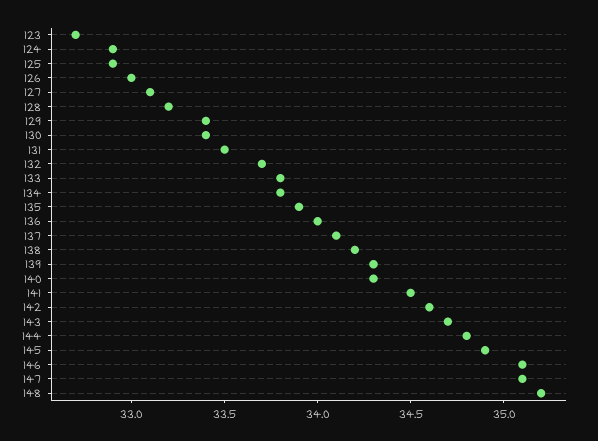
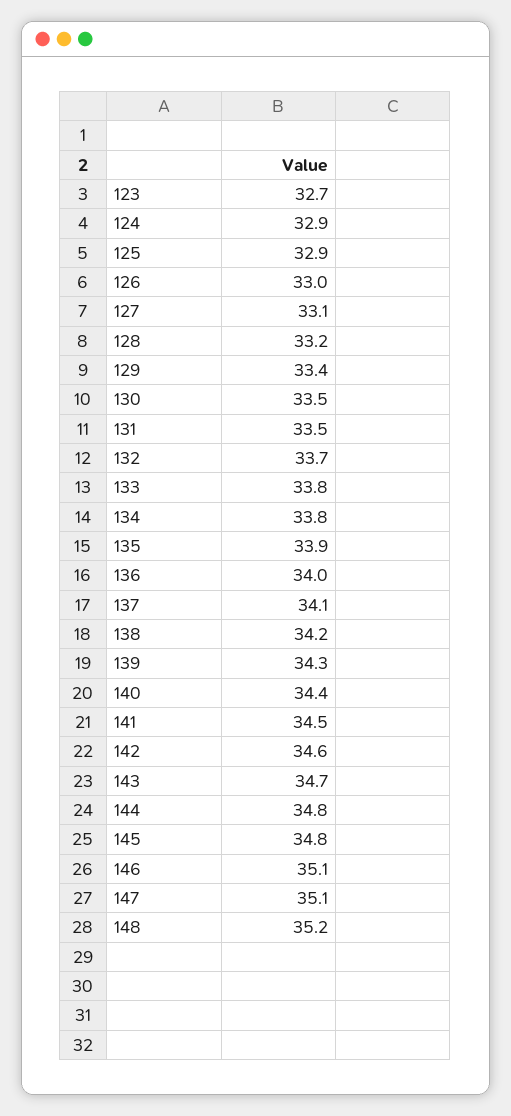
  {
    "123": 32.7,
    "124": 32.9,
    "125": 32.9,
    "126": 33,
    "127": 33.1,
    "128": 33.2,
    "129": 33.4,
-   "130": 33.4,
+   "130": 33.5,
    "131": 33.5,
    "132": 33.7,
    "133": 33.8,
    "134": 33.8,
    "135": 33.9,
    "136": 34,
    "137": 34.1,
    "138": 34.2,
    "139": 34.3,
-   "140": 34.3,
+   "140": 34.4,
    "141": 34.5,
    "142": 34.6,
    "143": 34.7,
    "144": 34.8,
-   "145": 34.9,
+   "145": 34.8,
    "146": 35.1,
    "147": 35.1,
    "148": 35.2
  }

